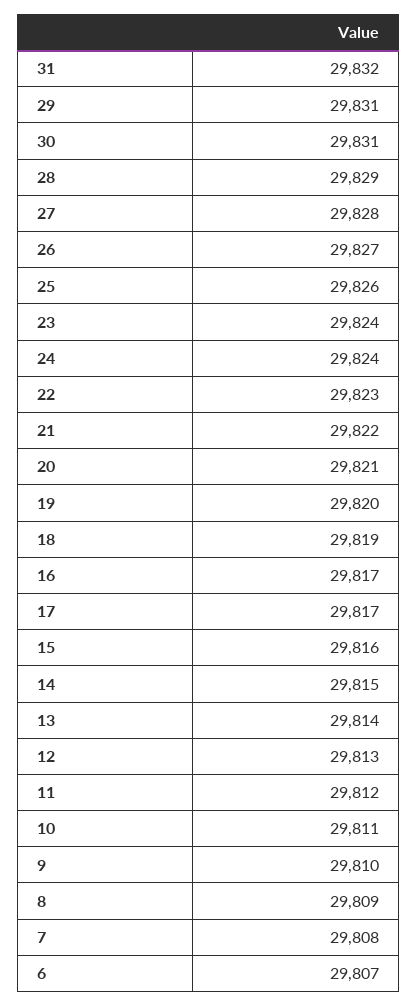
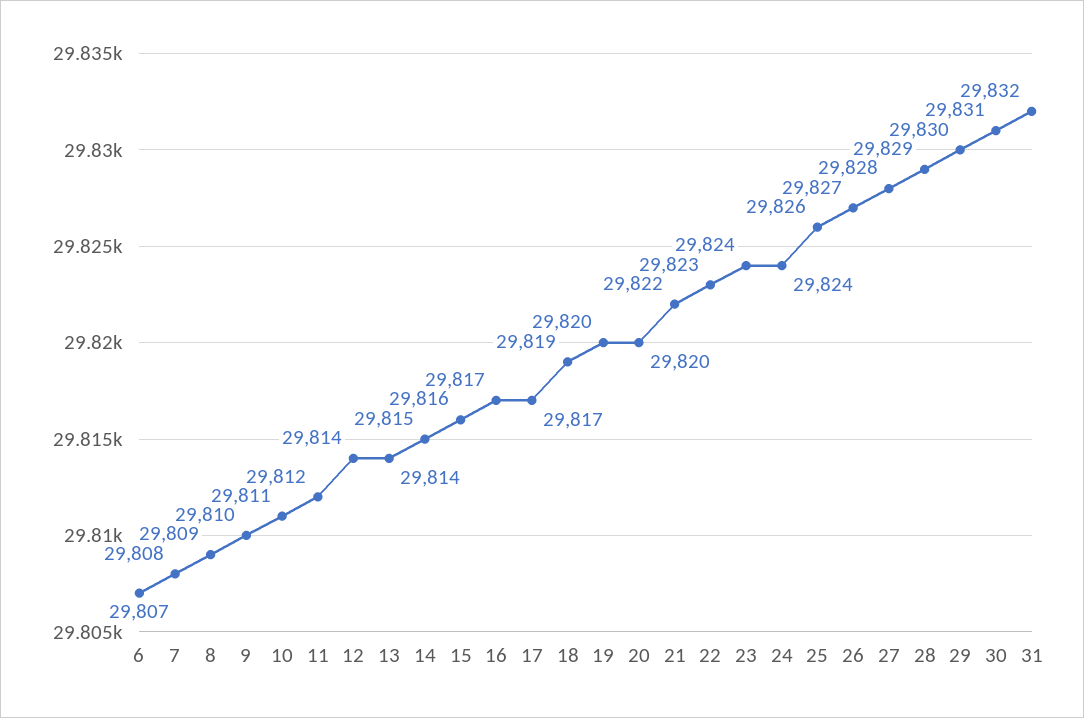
  {
    "31": 29832,
-   "29": 29831,
+   "29": 29830,
    "30": 29831,
    "28": 29829,
    "27": 29828,
    "26": 29827,
    "25": 29826,
    "23": 29824,
    "24": 29824,
    "22": 29823,
    "21": 29822,
-   "20": 29821,
+   "20": 29820,
    "19": 29820,
    "18": 29819,
    "16": 29817,
    "17": 29817,
    "15": 29816,
    "14": 29815,
    "13": 29814,
-   "12": 29813,
+   "12": 29814,
    "11": 29812,
    "10": 29811,
    "9": 29810,
    "8": 29809,
    "7": 29808,
    "6": 29807
  }

